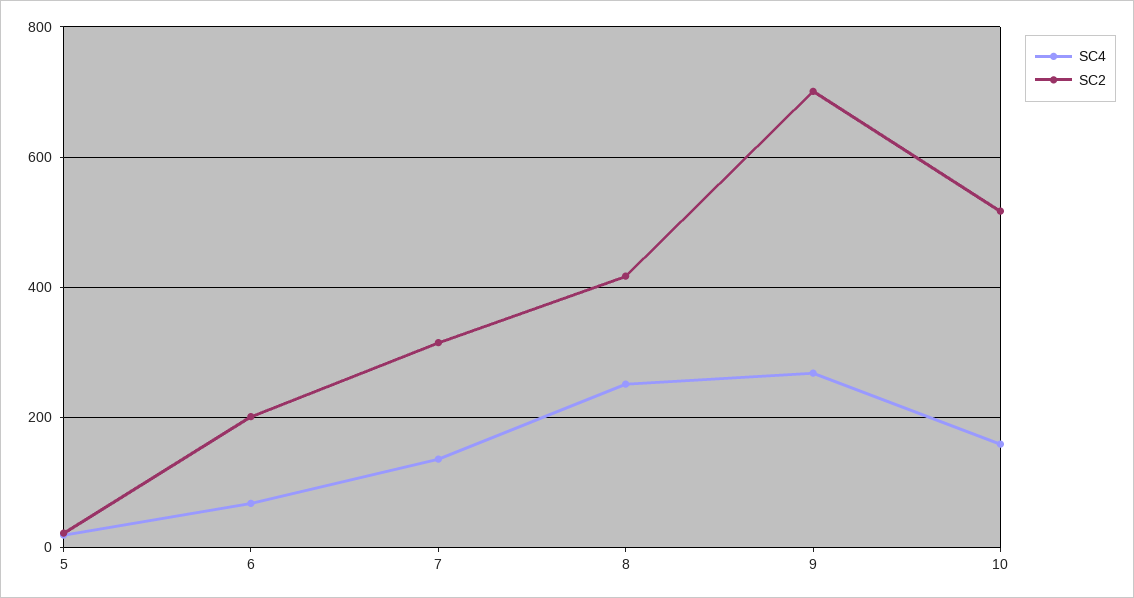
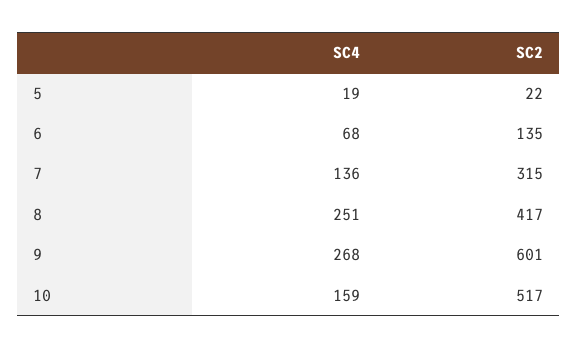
  {
    "SC4": {
      "5": 19,
      "6": 68,
      "7": 136,
      "8": 251,
      "9": 268,
      "10": 159
    },
    "SC2": {
      "5": 22,
-     "6": 200,
+     "6": 135,
      "7": 315,
      "8": 417,
-     "9": 700,
+     "9": 601,
      "10": 517
    }
  }

